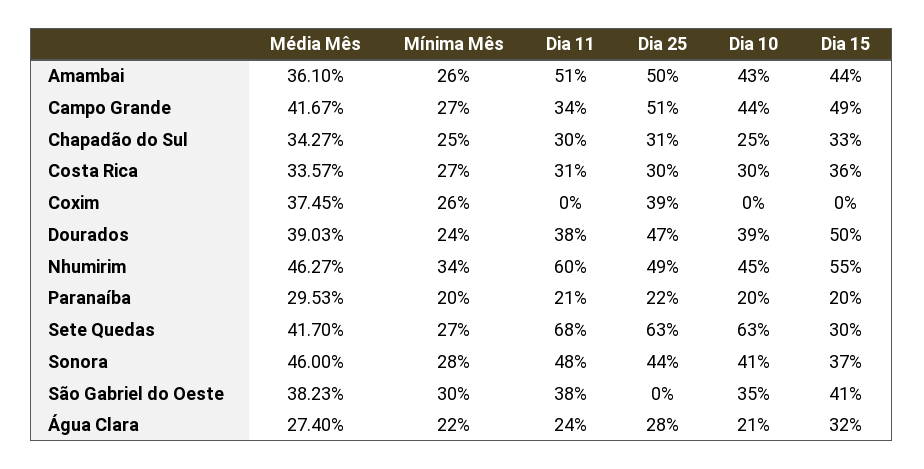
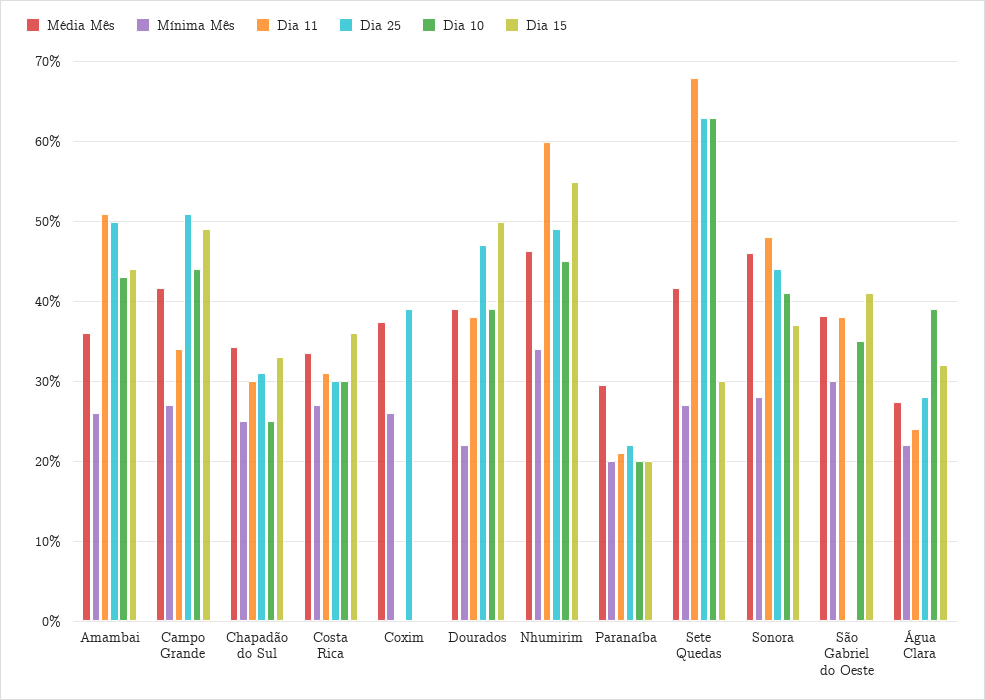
  {
    "Média Mês": {
      "Amambai": 36.1,
      "Campo Grande": 41.67,
      "Chapadão do Sul": 34.27,
      "Costa Rica": 33.57,
      "Coxim": 37.45,
      "Dourados": 39.03,
      "Nhumirim": 46.27,
      "Paranaíba": 29.53,
      "Sete Quedas": 41.7,
      "Sonora": 46,
      "São Gabriel do Oeste": 38.23,
      "Água Clara": 27.4
    },
    "Mínima Mês": {
      "Amambai": 26,
      "Campo Grande": 27,
      "Chapadão do Sul": 25,
      "Costa Rica": 27,
      "Coxim": 26,
-     "Dourados": 24,
+     "Dourados": 22,
      "Nhumirim": 34,
      "Paranaíba": 20,
      "Sete Quedas": 27,
      "Sonora": 28,
      "São Gabriel do Oeste": 30,
      "Água Clara": 22
    },
    "Dia 11": {
      "Amambai": 51,
      "Campo Grande": 34,
      "Chapadão do Sul": 30,
      "Costa Rica": 31,
      "Coxim": 0,
      "Dourados": 38,
      "Nhumirim": 60,
      "Paranaíba": 21,
      "Sete Quedas": 68,
      "Sonora": 48,
      "São Gabriel do Oeste": 38,
      "Água Clara": 24
    },
    "Dia 25": {
      "Amambai": 50,
      "Campo Grande": 51,
      "Chapadão do Sul": 31,
      "Costa Rica": 30,
      "Coxim": 39,
      "Dourados": 47,
      "Nhumirim": 49,
      "Paranaíba": 22,
      "Sete Quedas": 63,
      "Sonora": 44,
      "São Gabriel do Oeste": 0,
      "Água Clara": 28
    },
    "Dia 10": {
      "Amambai": 43,
      "Campo Grande": 44,
      "Chapadão do Sul": 25,
      "Costa Rica": 30,
      "Coxim": 0,
      "Dourados": 39,
      "Nhumirim": 45,
      "Paranaíba": 20,
      "Sete Quedas": 63,
      "Sonora": 41,
      "São Gabriel do Oeste": 35,
-     "Água Clara": 21
+     "Água Clara": 39
    },
    "Dia 15": {
      "Amambai": 44,
      "Campo Grande": 49,
      "Chapadão do Sul": 33,
      "Costa Rica": 36,
      "Coxim": 0,
      "Dourados": 50,
      "Nhumirim": 55,
      "Paranaíba": 20,
      "Sete Quedas": 30,
      "Sonora": 37,
      "São Gabriel do Oeste": 41,
      "Água Clara": 32
    }
  }

